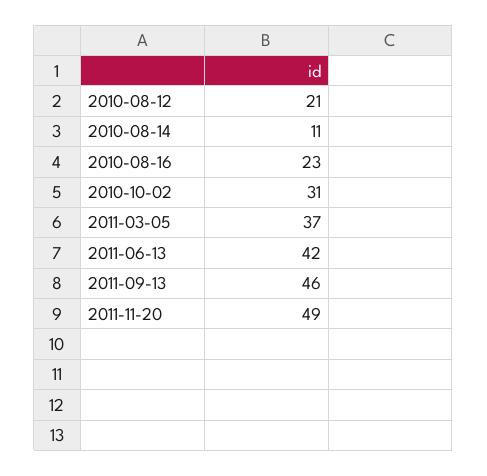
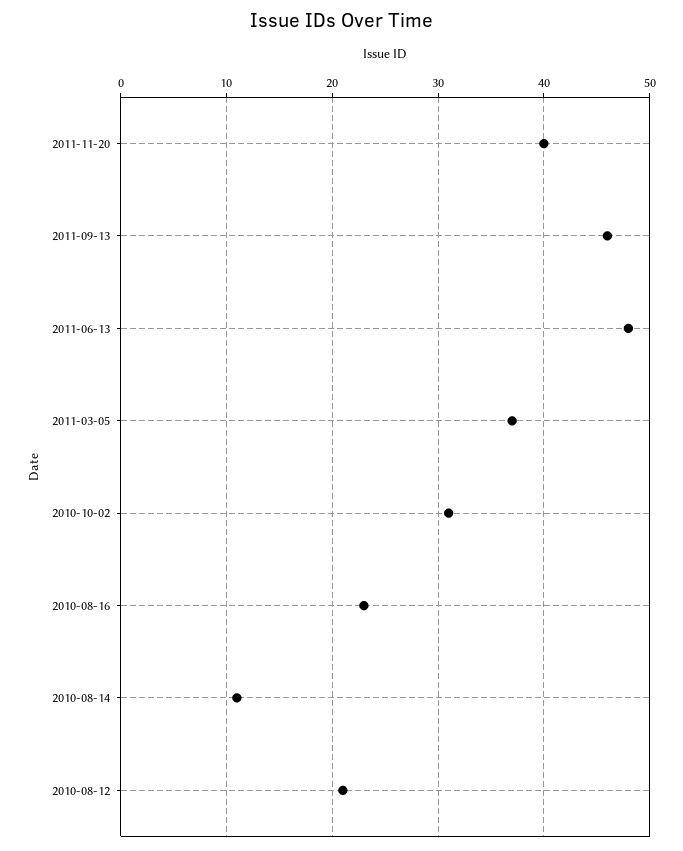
  {
    "2010-08-12": 21,
    "2010-08-14": 11,
    "2010-08-16": 23,
    "2010-10-02": 31,
    "2011-03-05": 37,
-   "2011-06-13": 42,
+   "2011-06-13": 48,
    "2011-09-13": 46,
-   "2011-11-20": 49
+   "2011-11-20": 40
  }

